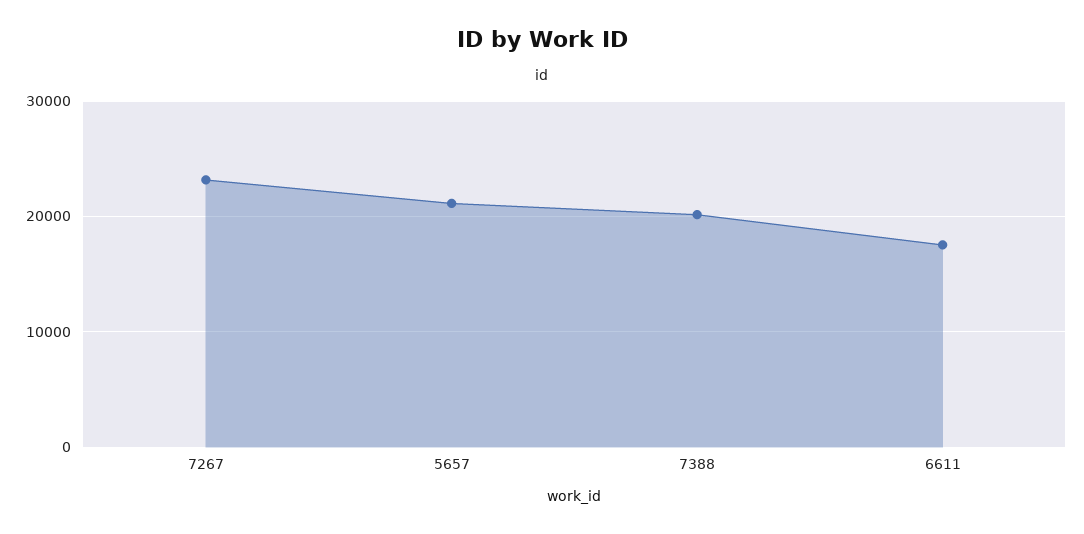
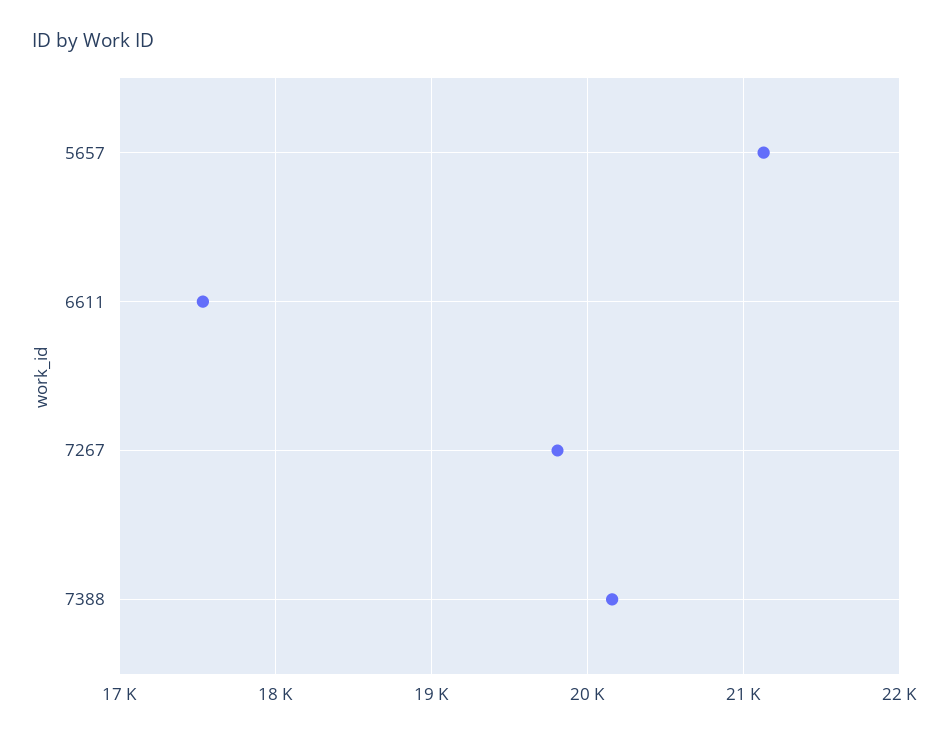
  {
-   "7267": 23000,
+   "7267": 19800,
    "5657": 21100,
    "7388": 20200,
    "6611": 17500
  }

